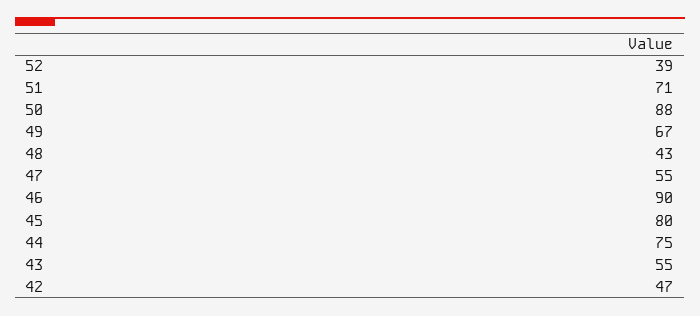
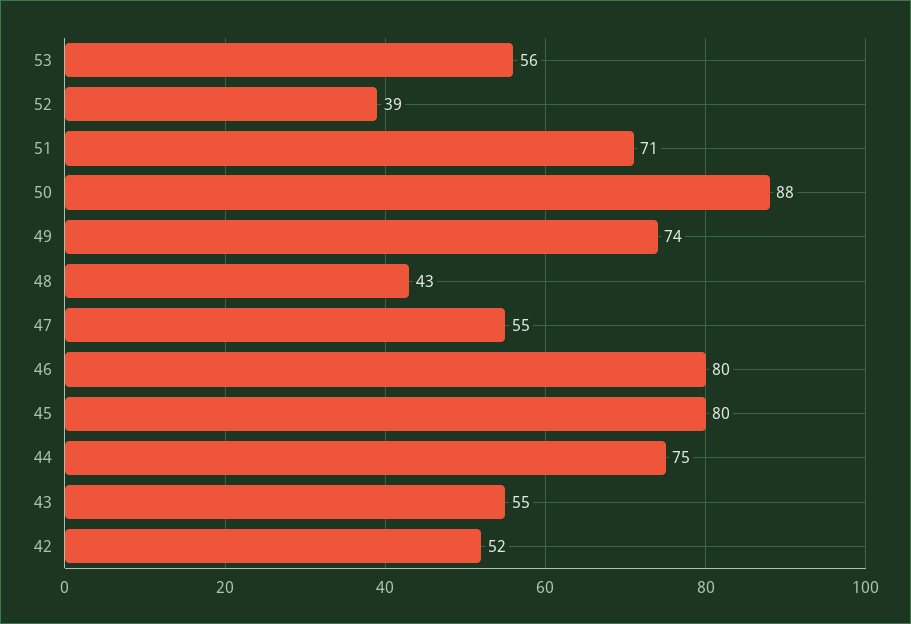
  {
    "52": 39,
    "51": 71,
    "50": 88,
-   "49": 67,
+   "49": 74,
    "48": 43,
    "47": 55,
-   "46": 90,
+   "46": 80,
    "45": 80,
    "44": 75,
    "43": 55,
-   "42": 47
+   "42": 52,
+   "53": 56
  }

